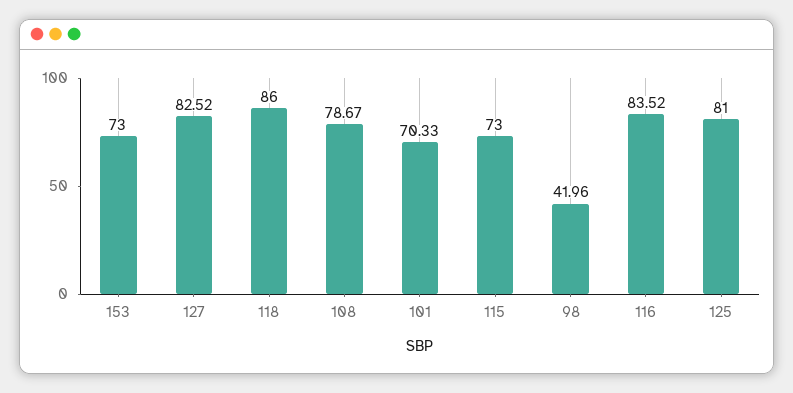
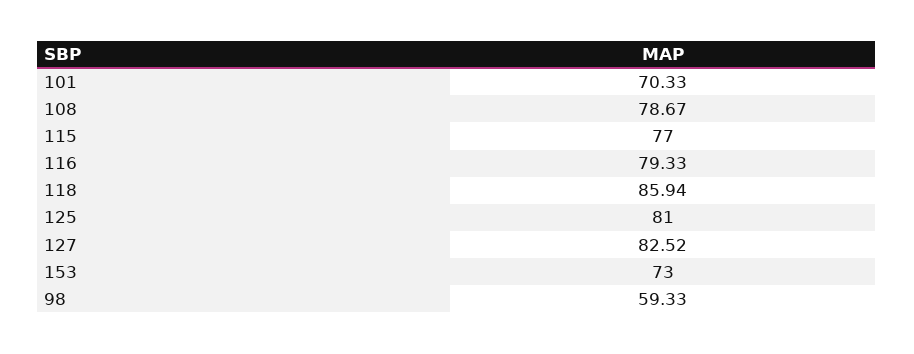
  {
    "153": 73,
    "127": 82.52,
-   "118": 86,
+   "118": 85.94,
    "108": 78.67,
    "101": 70.33,
-   "115": 73,
+   "115": 77,
-   "98": 41.96,
+   "98": 59.33,
-   "116": 83.52,
+   "116": 79.33,
    "125": 81
  }

